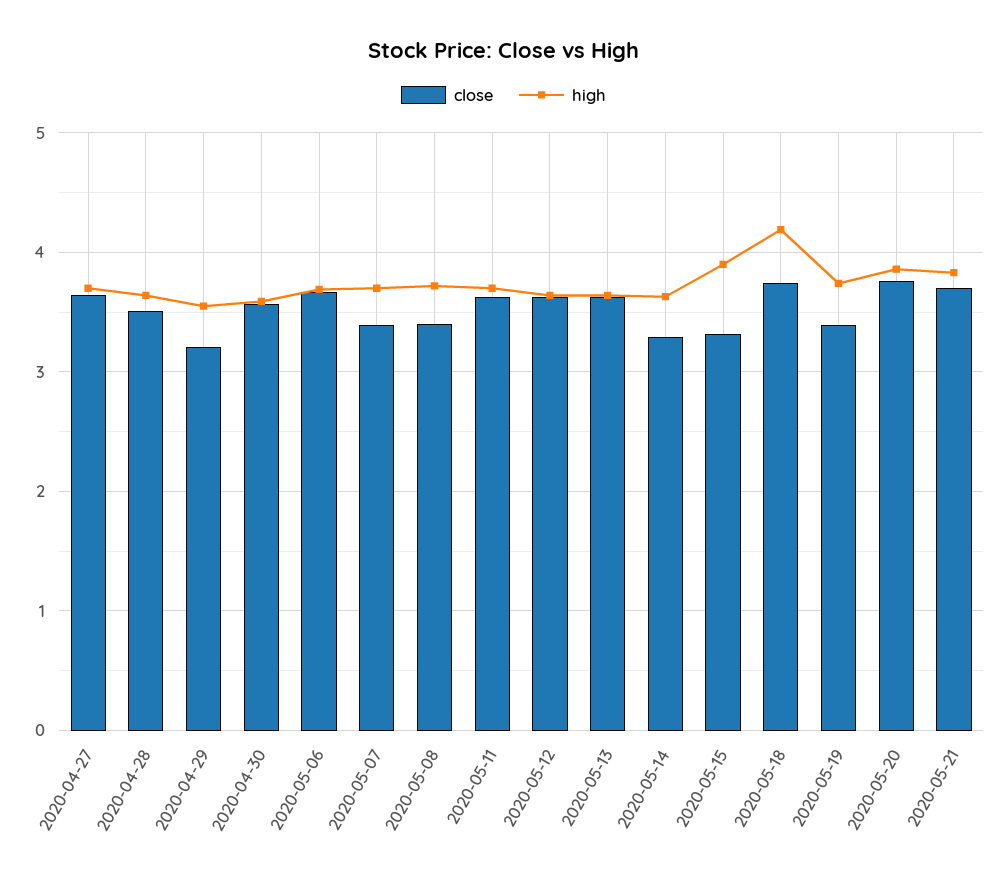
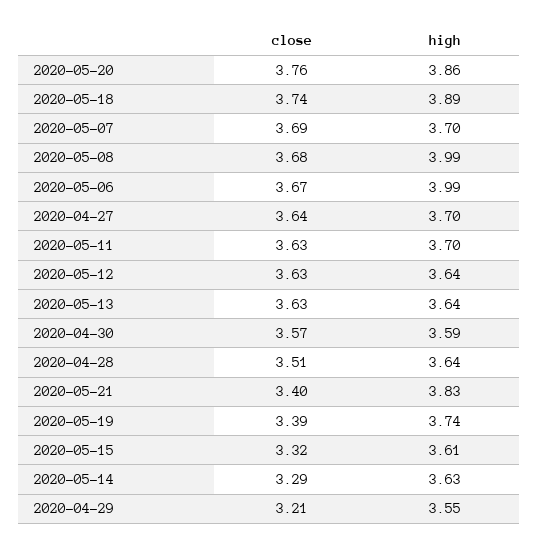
  {
    "close": {
      "2020-04-27": 3.64,
      "2020-04-28": 3.51,
      "2020-04-29": 3.21,
      "2020-04-30": 3.57,
      "2020-05-06": 3.67,
-     "2020-05-07": 3.4,
+     "2020-05-07": 3.69,
-     "2020-05-08": 3.4,
+     "2020-05-08": 3.68,
      "2020-05-11": 3.63,
      "2020-05-12": 3.63,
      "2020-05-13": 3.63,
      "2020-05-14": 3.29,
      "2020-05-15": 3.32,
      "2020-05-18": 3.74,
      "2020-05-19": 3.39,
      "2020-05-20": 3.76,
-     "2020-05-21": 3.7
+     "2020-05-21": 3.4
    },
    "high": {
      "2020-04-27": 3.7,
      "2020-04-28": 3.64,
      "2020-04-29": 3.55,
      "2020-04-30": 3.59,
-     "2020-05-06": 3.7,
+     "2020-05-06": 3.99,
      "2020-05-07": 3.7,
-     "2020-05-08": 3.7,
+     "2020-05-08": 3.99,
      "2020-05-11": 3.7,
      "2020-05-12": 3.64,
      "2020-05-13": 3.64,
      "2020-05-14": 3.63,
-     "2020-05-15": 3.9,
+     "2020-05-15": 3.61,
-     "2020-05-18": 4.2,
+     "2020-05-18": 3.89,
      "2020-05-19": 3.74,
      "2020-05-20": 3.86,
      "2020-05-21": 3.83
    }
  }

